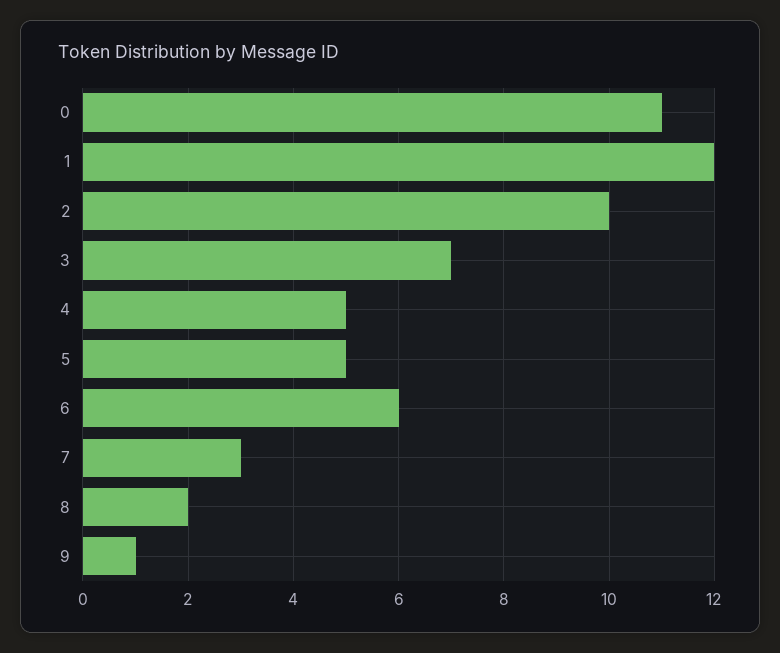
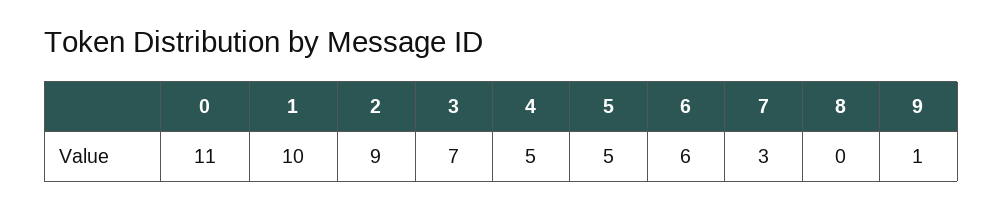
  {
    "0": 11,
-   "1": 12,
+   "1": 10,
-   "2": 10,
+   "2": 9,
    "3": 7,
    "4": 5,
    "5": 5,
    "6": 6,
    "7": 3,
-   "8": 2,
+   "8": 0,
    "9": 1
  }

